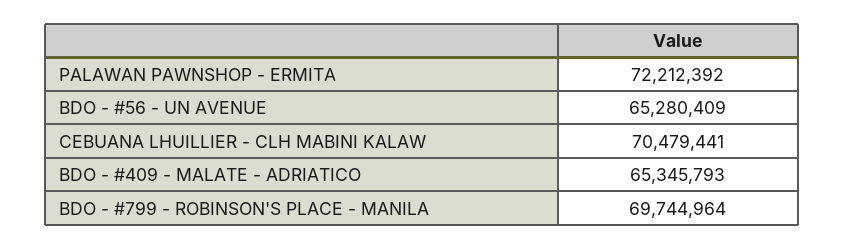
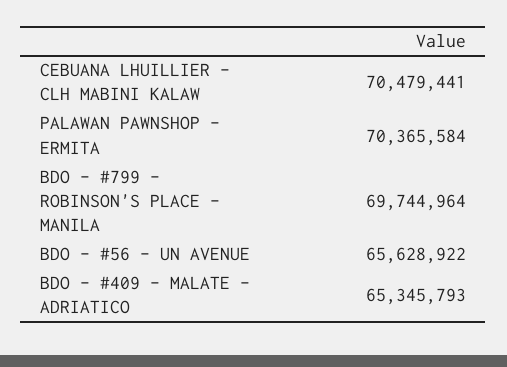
  {
-   "PALAWAN PAWNSHOP - ERMITA": 72212392,
+   "PALAWAN PAWNSHOP - ERMITA": 70365584,
-   "BDO - #56 - UN AVENUE": 65280409,
+   "BDO - #56 - UN AVENUE": 65628922,
    "CEBUANA LHUILLIER - CLH MABINI KALAW": 70479441,
    "BDO - #409 - MALATE - ADRIATICO": 65345793,
    "BDO - #799 - ROBINSON'S PLACE - MANILA": 69744964
  }

